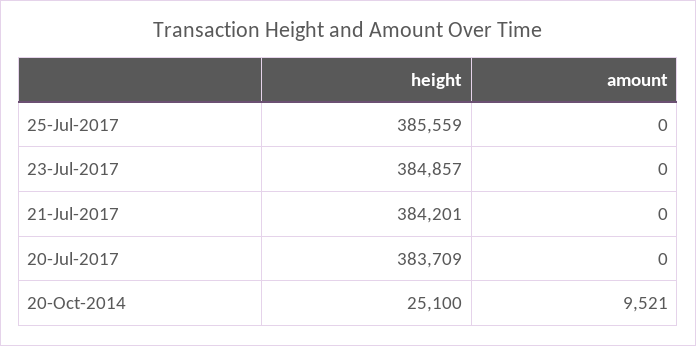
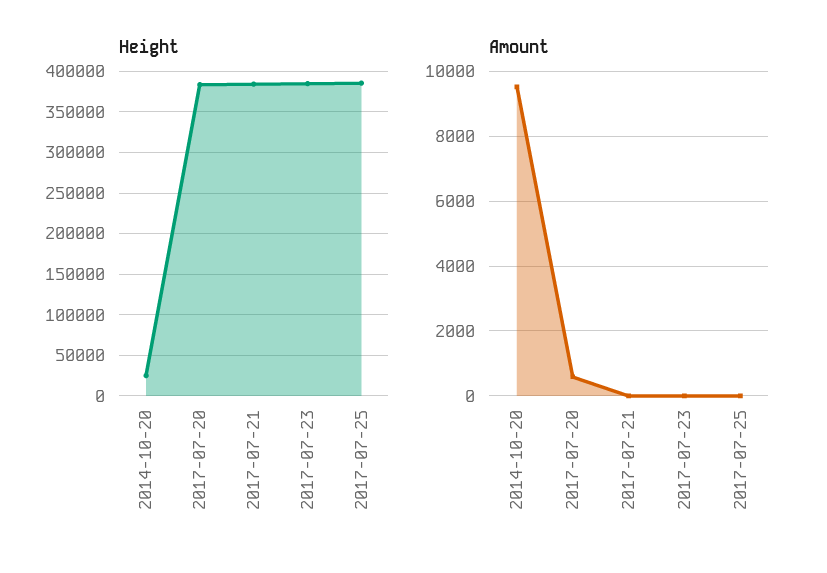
  {
    "height": {
      "25-Jul-2017": 385559,
      "23-Jul-2017": 384857,
      "21-Jul-2017": 384201,
      "20-Jul-2017": 383709,
      "20-Oct-2014": 25100
    },
    "amount": {
      "25-Jul-2017": 0,
      "23-Jul-2017": 0,
      "21-Jul-2017": 0,
-     "20-Jul-2017": 0,
+     "20-Jul-2017": 600,
      "20-Oct-2014": 9521
    }
  }

